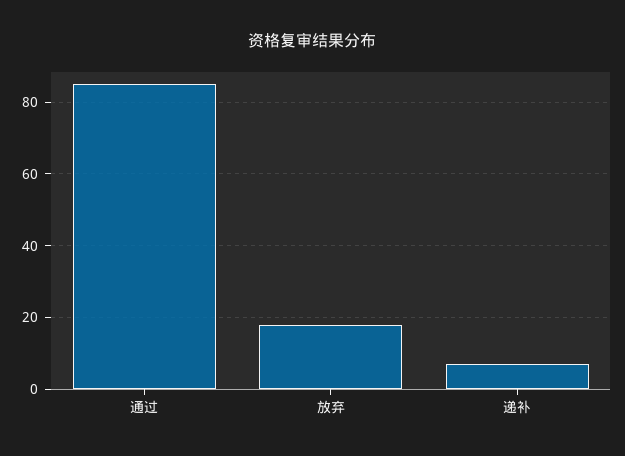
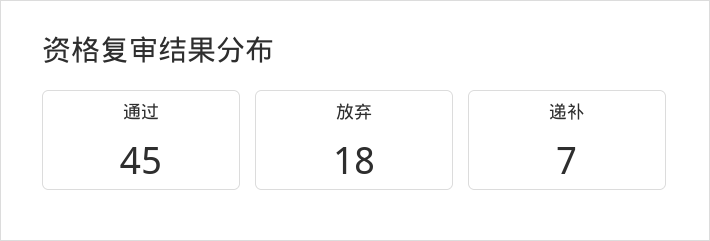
  {
-   "通过": 85,
+   "通过": 45,
    "放弃": 18,
    "递补": 7
  }

